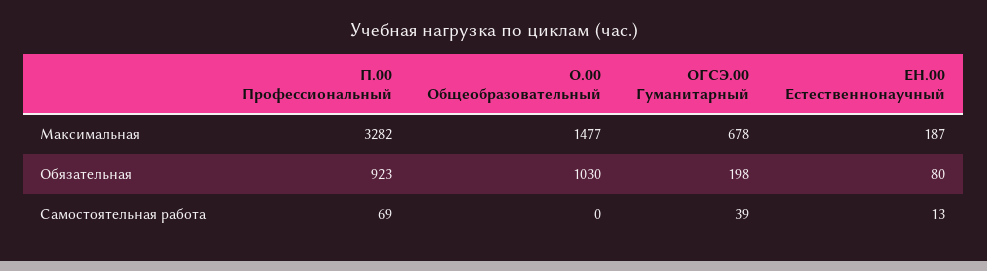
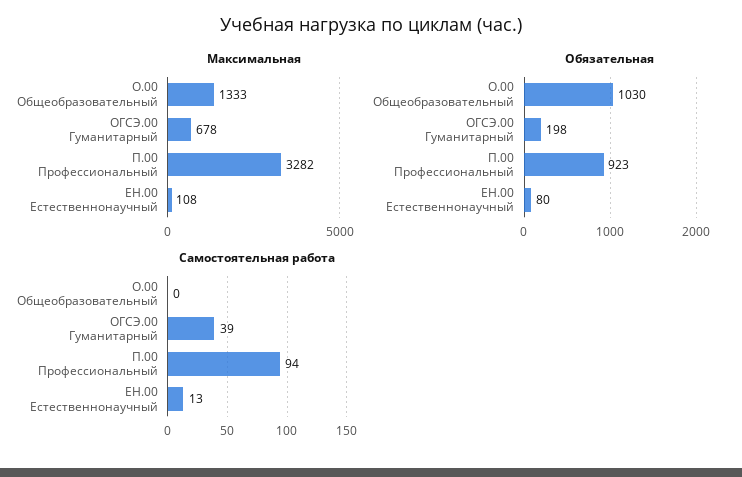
  {
    "Максимальная": {
      "П.00 Профессиональный": 3282,
-     "О.00 Общеобразовательный": 1477,
+     "О.00 Общеобразовательный": 1333,
      "ОГСЭ.00 Гуманитарный": 678,
-     "ЕН.00 Естественнонаучный": 187
+     "ЕН.00 Естественнонаучный": 108
    },
    "Обязательная": {
      "П.00 Профессиональный": 923,
      "О.00 Общеобразовательный": 1030,
      "ОГСЭ.00 Гуманитарный": 198,
      "ЕН.00 Естественнонаучный": 80
    },
    "Самостоятельная работа": {
-     "П.00 Профессиональный": 69,
+     "П.00 Профессиональный": 94,
      "О.00 Общеобразовательный": 0,
      "ОГСЭ.00 Гуманитарный": 39,
      "ЕН.00 Естественнонаучный": 13
    }
  }

